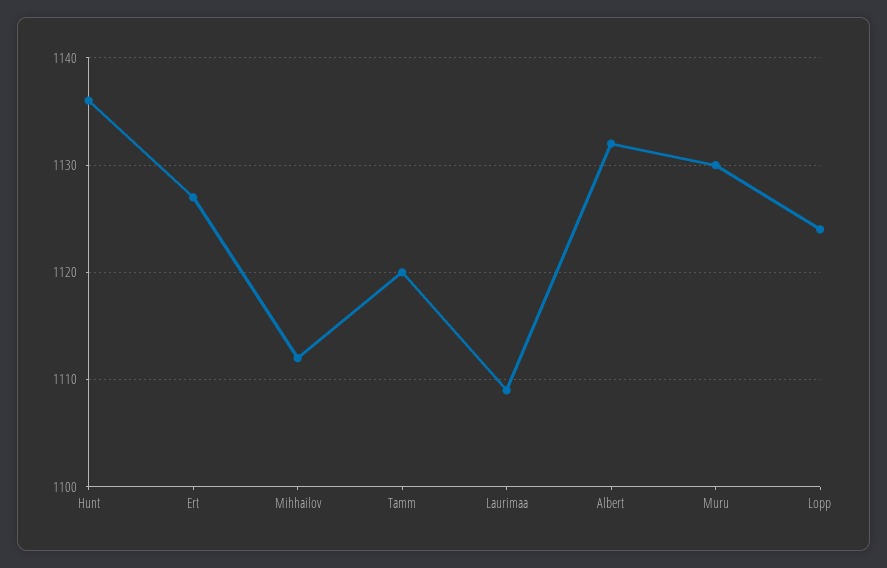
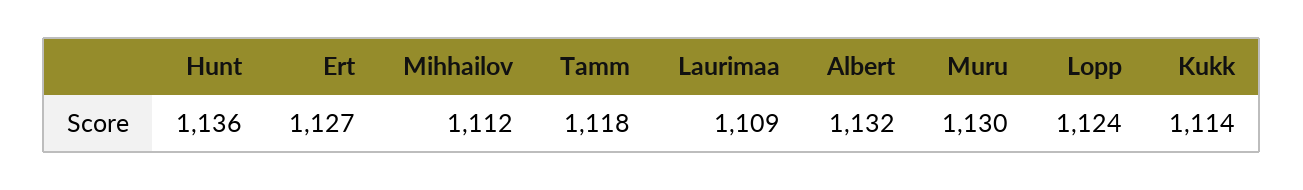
  {
    "Hunt": 1136,
    "Ert": 1127,
    "Mihhailov": 1112,
-   "Tamm": 1120,
+   "Tamm": 1118,
    "Laurimaa": 1109,
    "Albert": 1132,
    "Muru": 1130,
-   "Lopp": 1124
+   "Lopp": 1124,
+   "Kukk": 1114
  }

